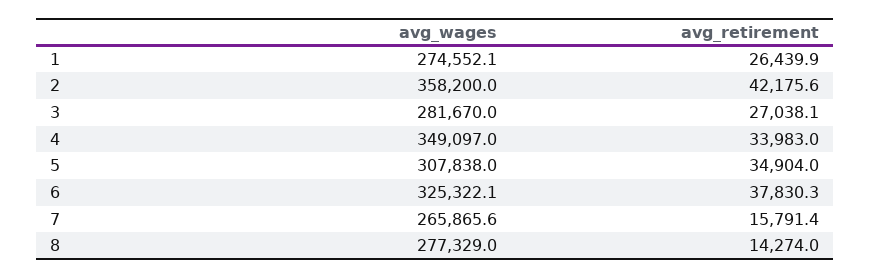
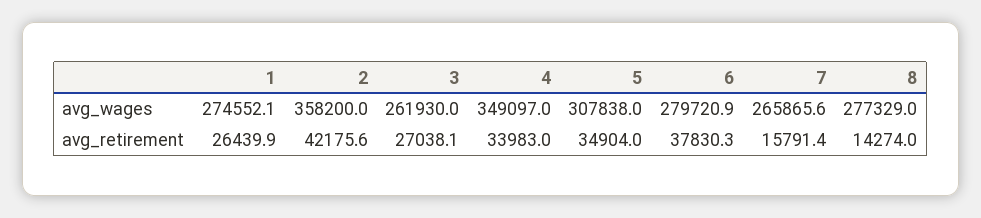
  {
    "avg_wages": {
      "1": 274552.1,
      "2": 358200,
-     "3": 281670,
+     "3": 261930,
      "4": 349097,
      "5": 307838,
-     "6": 325322.1,
+     "6": 279720.9,
      "7": 265865.6,
      "8": 277329
    },
    "avg_retirement": {
      "1": 26439.9,
      "2": 42175.6,
      "3": 27038.1,
      "4": 33983,
      "5": 34904,
      "6": 37830.3,
      "7": 15791.4,
      "8": 14274
    }
  }

